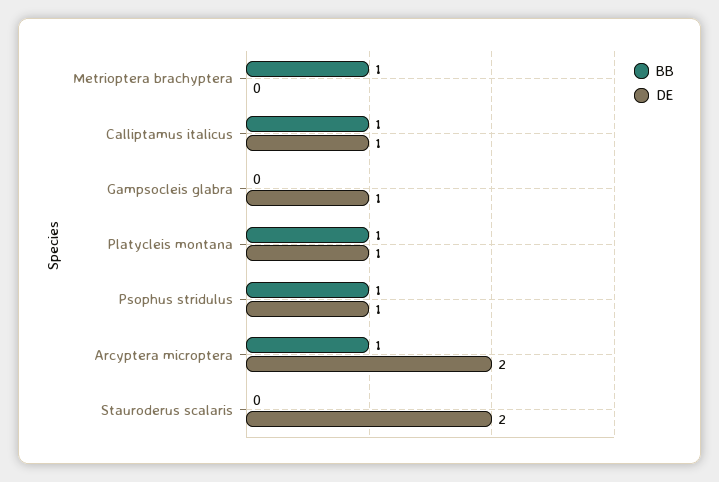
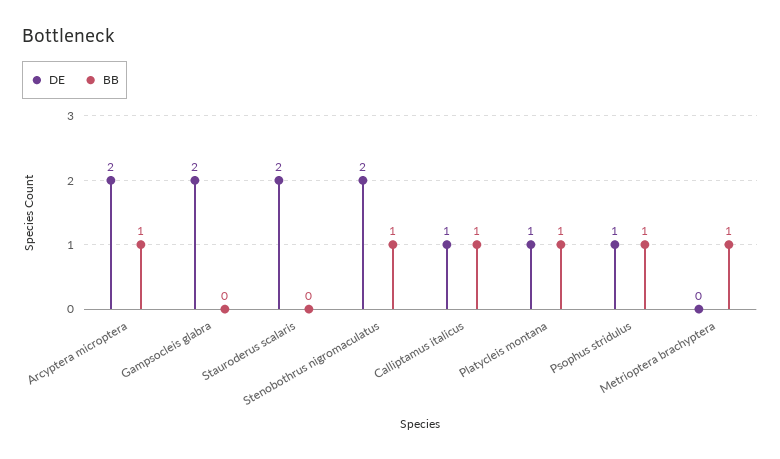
  {
    "BB": {
      "Metrioptera brachyptera": 1,
      "Calliptamus italicus": 1,
      "Gampsocleis glabra": 0,
      "Platycleis montana": 1,
      "Psophus stridulus": 1,
      "Arcyptera microptera": 1,
-     "Stauroderus scalaris": 0
+     "Stauroderus scalaris": 0,
+     "Stenobothrus nigromaculatus": 1
    },
    "DE": {
      "Metrioptera brachyptera": 0,
      "Calliptamus italicus": 1,
-     "Gampsocleis glabra": 1,
+     "Gampsocleis glabra": 2,
      "Platycleis montana": 1,
      "Psophus stridulus": 1,
      "Arcyptera microptera": 2,
-     "Stauroderus scalaris": 2
+     "Stauroderus scalaris": 2,
+     "Stenobothrus nigromaculatus": 2
    }
  }

